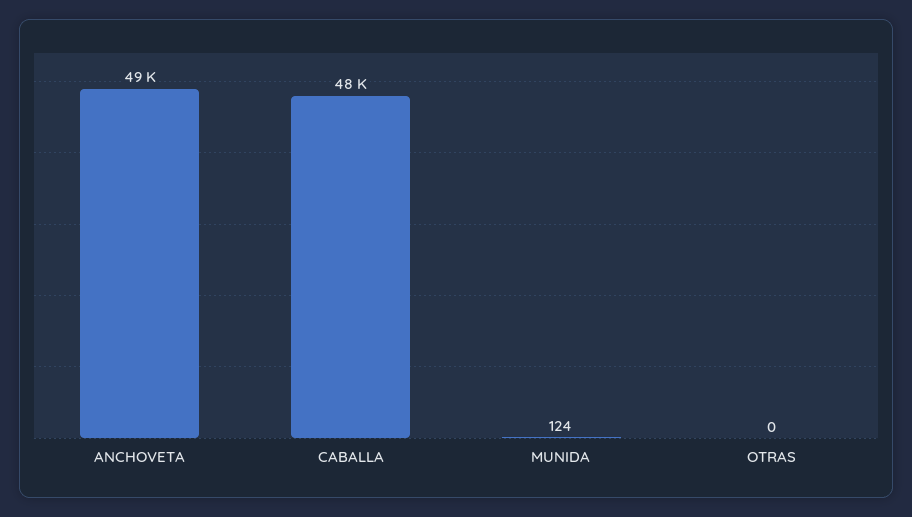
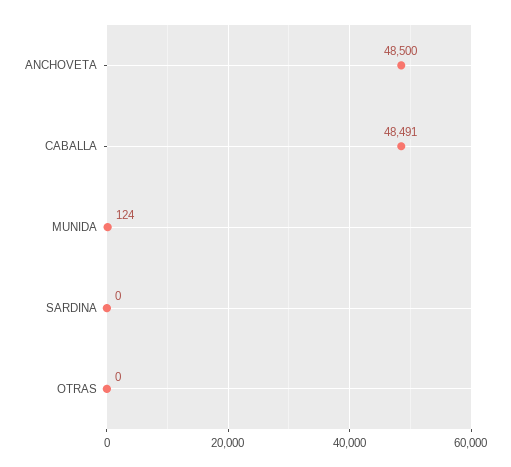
  {
    "ANCHOVETA": 48500,
    "CABALLA": 48491,
    "MUNIDA": 124,
-   "OTRAS": 0
+   "OTRAS": 0,
+   "SARDINA": 0
  }

